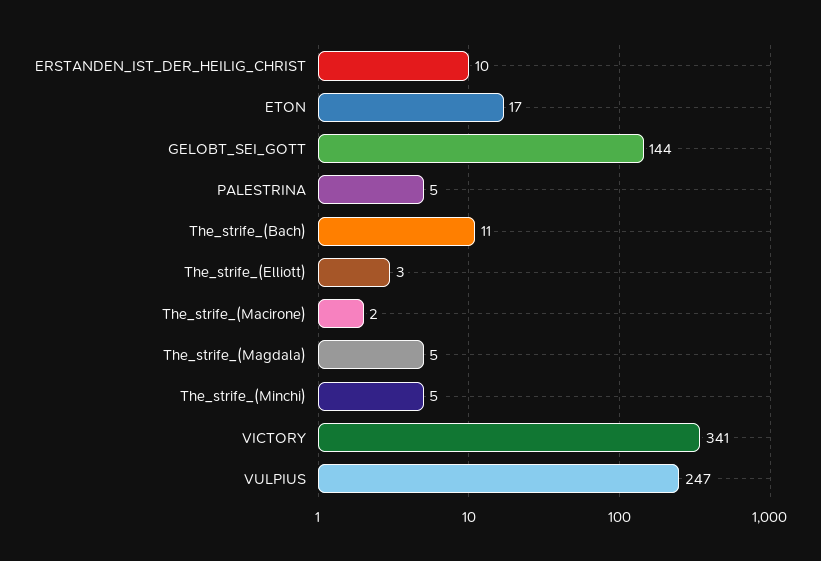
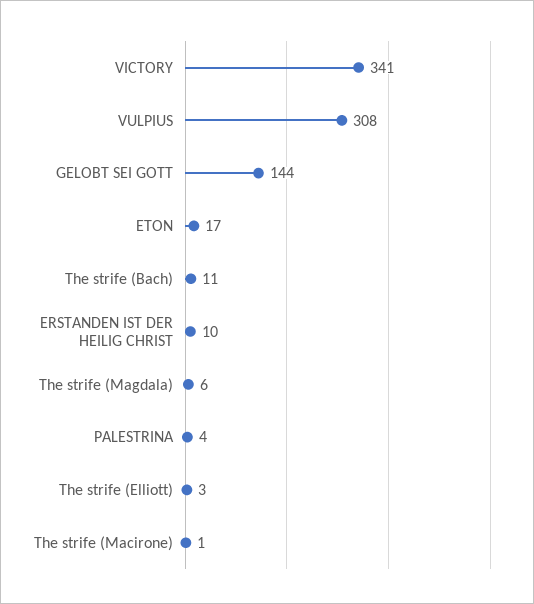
  {
    "ERSTANDEN_IST_DER_HEILIG_CHRIST": 10,
    "ETON": 17,
    "GELOBT_SEI_GOTT": 144,
-   "PALESTRINA": 5,
+   "PALESTRINA": 4,
    "The_strife_(Bach)": 11,
    "The_strife_(Elliott)": 3,
-   "The_strife_(Macirone)": 2,
+   "The_strife_(Macirone)": 1,
-   "The_strife_(Magdala)": 5,
+   "The_strife_(Magdala)": 6,
-   "The_strife_(Minchi)": 5,
    "VICTORY": 341,
-   "VULPIUS": 247
+   "VULPIUS": 308
  }

